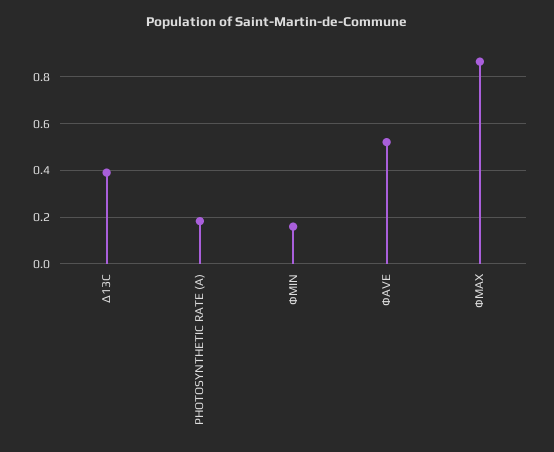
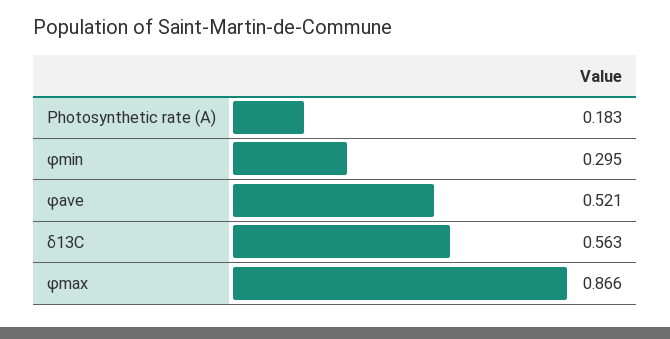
  {
-   "Δ13C": 0.4,
+   "Δ13C": 0.563,
    "PHOTOSYNTHETIC RATE (A)": 0.183,
-   "ΦMIN": 0.15,
+   "ΦMIN": 0.295,
    "ΦAVE": 0.521,
    "ΦMAX": 0.866
  }

